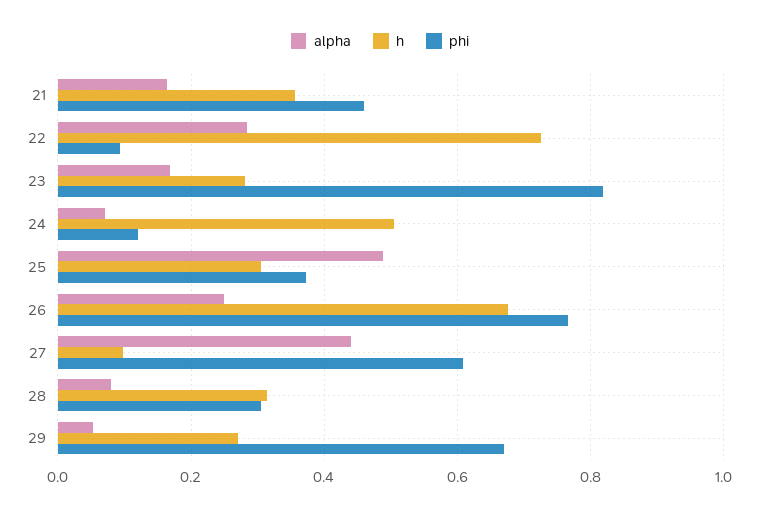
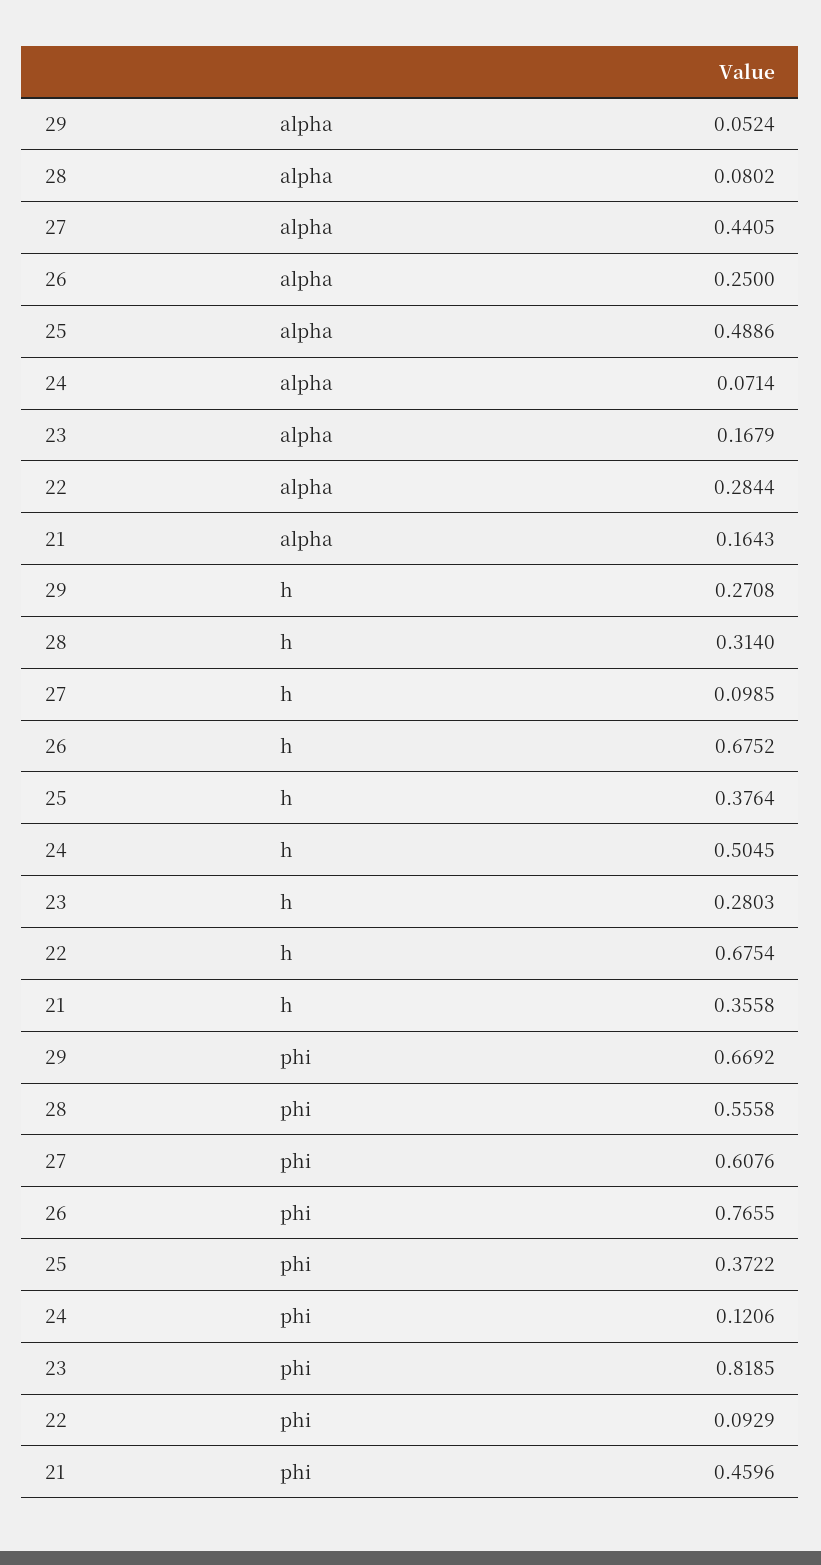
  {
    "alpha": {
      "21": 0.1643,
      "22": 0.2844,
      "23": 0.1679,
      "24": 0.0714,
      "25": 0.4886,
      "26": 0.25,
      "27": 0.4405,
      "28": 0.0802,
      "29": 0.0524
    },
    "h": {
      "21": 0.3558,
-     "22": 0.72,
+     "22": 0.6754,
      "23": 0.2803,
      "24": 0.5045,
-     "25": 0.3,
+     "25": 0.3764,
      "26": 0.6752,
      "27": 0.0985,
      "28": 0.314,
      "29": 0.2708
    },
    "phi": {
      "21": 0.4596,
      "22": 0.0929,
      "23": 0.8185,
      "24": 0.1206,
      "25": 0.3722,
      "26": 0.7655,
      "27": 0.6076,
-     "28": 0.3,
+     "28": 0.5558,
      "29": 0.6692
    }
  }

